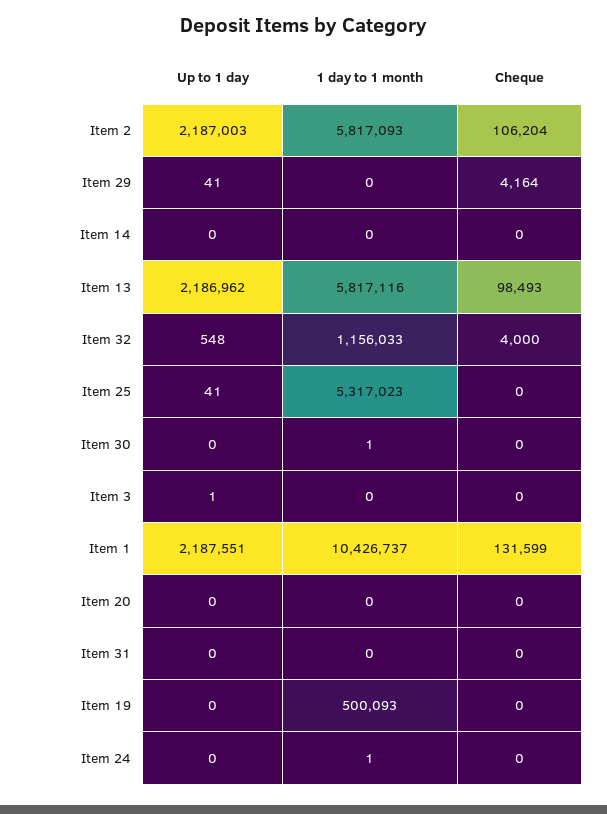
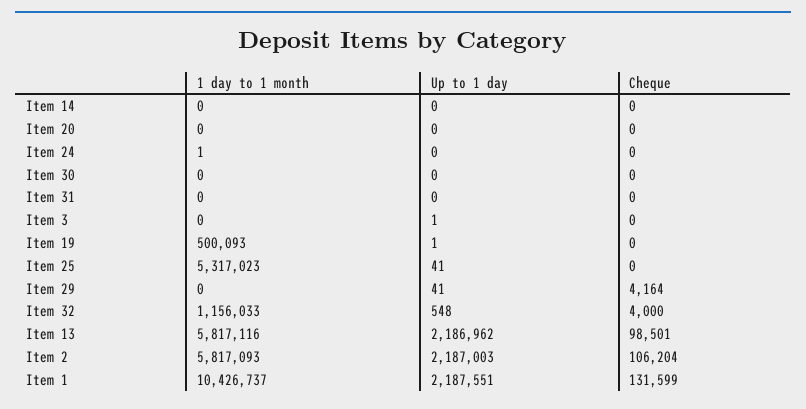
  {
    "Up to 1 day": {
      "Item 2": 2187003,
      "Item 29": 41,
      "Item 14": 0,
      "Item 13": 2186962,
      "Item 32": 548,
      "Item 25": 41,
      "Item 30": 0,
      "Item 3": 1,
      "Item 1": 2187551,
      "Item 20": 0,
      "Item 31": 0,
-     "Item 19": 0,
+     "Item 19": 1,
      "Item 24": 0
    },
    "1 day to 1 month": {
      "Item 2": 5817093,
      "Item 29": 0,
      "Item 14": 0,
      "Item 13": 5817116,
      "Item 32": 1156033,
      "Item 25": 5317023,
-     "Item 30": 1,
+     "Item 30": 0,
      "Item 3": 0,
      "Item 1": 10426737,
      "Item 20": 0,
      "Item 31": 0,
      "Item 19": 500093,
      "Item 24": 1
    },
    "Cheque": {
      "Item 2": 106204,
      "Item 29": 4164,
      "Item 14": 0,
-     "Item 13": 98493,
+     "Item 13": 98501,
      "Item 32": 4000,
      "Item 25": 0,
      "Item 30": 0,
      "Item 3": 0,
      "Item 1": 131599,
      "Item 20": 0,
      "Item 31": 0,
      "Item 19": 0,
      "Item 24": 0
    }
  }

